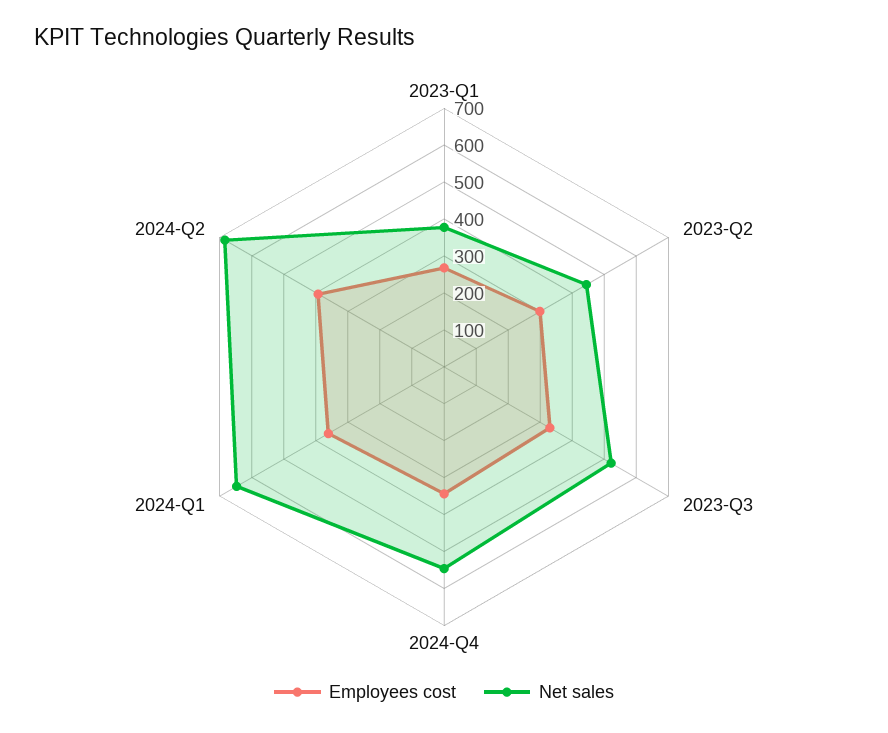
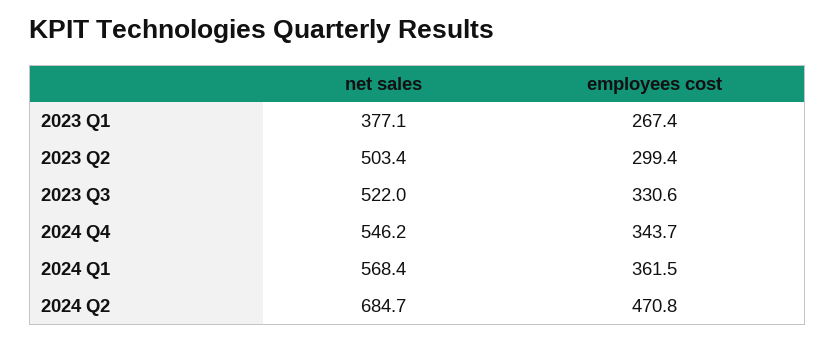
  {
    "Employees cost": {
      "2023-Q1": 267.4,
      "2023-Q2": 299.4,
      "2023-Q3": 330.6,
      "2024-Q4": 343.7,
      "2024-Q1": 361.5,
-     "2024-Q2": 400
+     "2024-Q2": 470.8
    },
    "Net sales": {
      "2023-Q1": 377.1,
-     "2023-Q2": 450,
+     "2023-Q2": 503.4,
      "2023-Q3": 522,
      "2024-Q4": 546.2,
-     "2024-Q1": 650,
+     "2024-Q1": 568.4,
      "2024-Q2": 684.7
    }
  }

